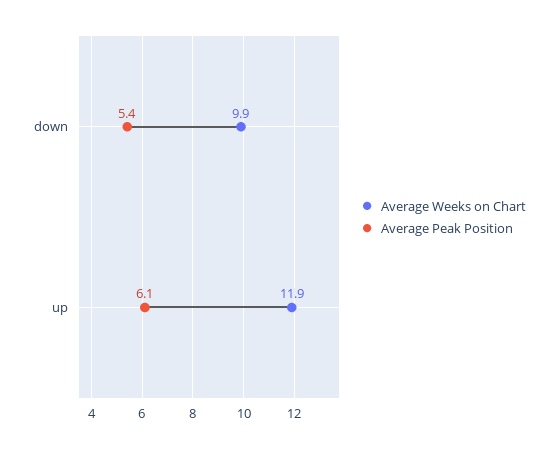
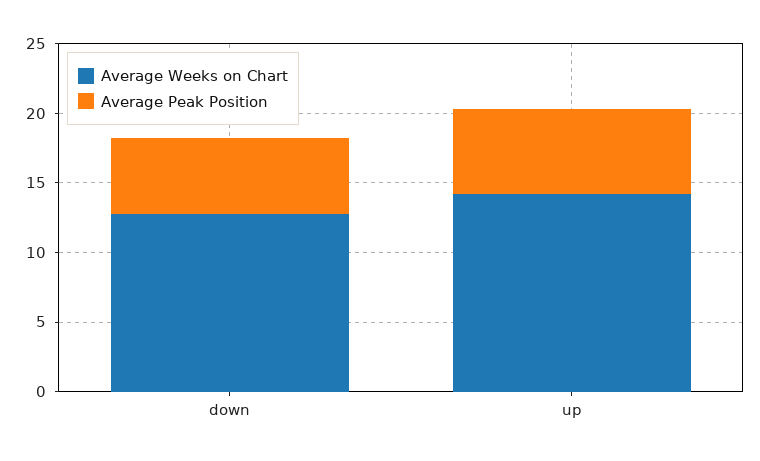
  {
    "Average Weeks on Chart": {
-     "down": 9.9,
+     "down": 13,
-     "up": 11.9
+     "up": 14
    },
    "Average Peak Position": {
      "down": 5.4,
      "up": 6.1
    }
  }

